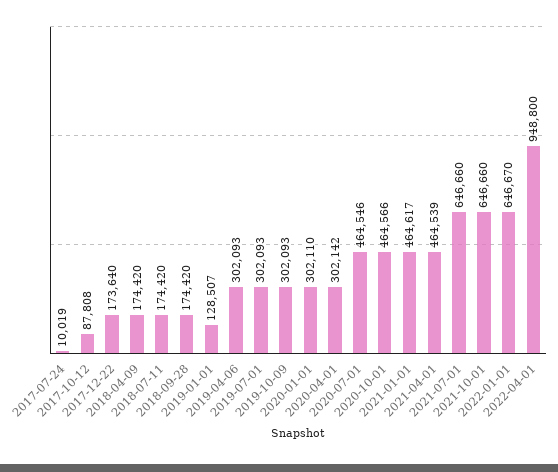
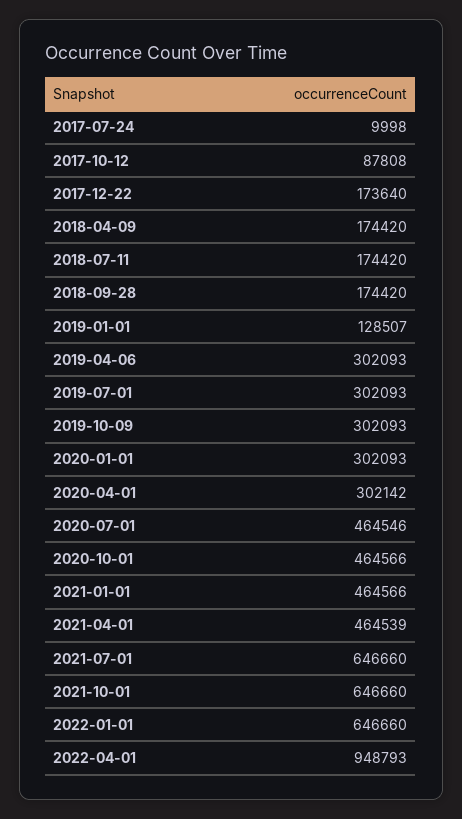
  {
-   "2017-07-24": 10019,
+   "2017-07-24": 9998,
    "2017-10-12": 87808,
    "2017-12-22": 173640,
    "2018-04-09": 174420,
    "2018-07-11": 174420,
    "2018-09-28": 174420,
    "2019-01-01": 128507,
    "2019-04-06": 302093,
    "2019-07-01": 302093,
    "2019-10-09": 302093,
-   "2020-01-01": 302110,
+   "2020-01-01": 302093,
    "2020-04-01": 302142,
    "2020-07-01": 464546,
    "2020-10-01": 464566,
-   "2021-01-01": 464617,
+   "2021-01-01": 464566,
    "2021-04-01": 464539,
    "2021-07-01": 646660,
    "2021-10-01": 646660,
-   "2022-01-01": 646670,
+   "2022-01-01": 646660,
-   "2022-04-01": 948800
+   "2022-04-01": 948793
  }

